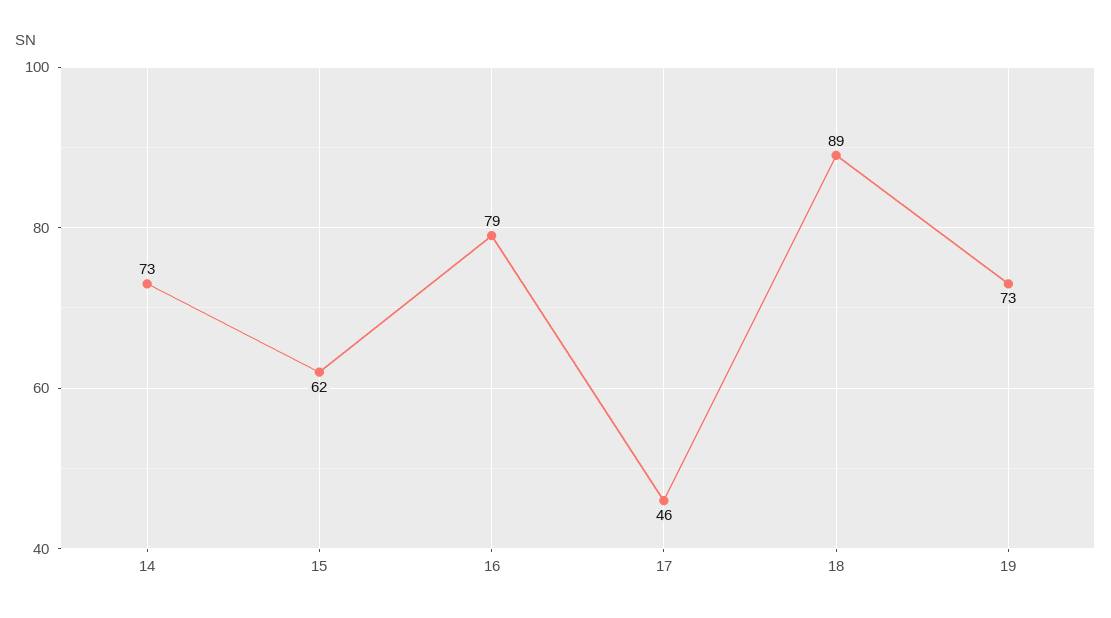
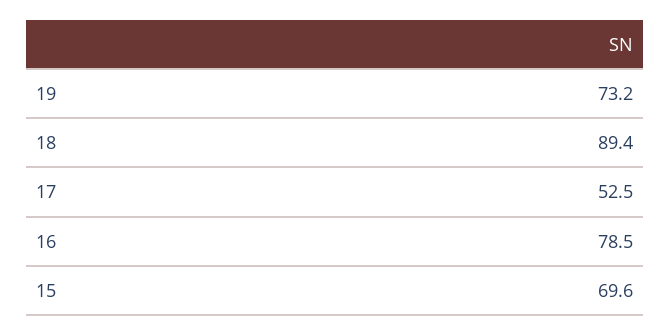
  {
-   "14": 73,
-   "15": 62,
+   "15": 69.6,
    "16": 78.5,
-   "17": 46,
+   "17": 52.5,
    "18": 89.4,
    "19": 73.2
  }

